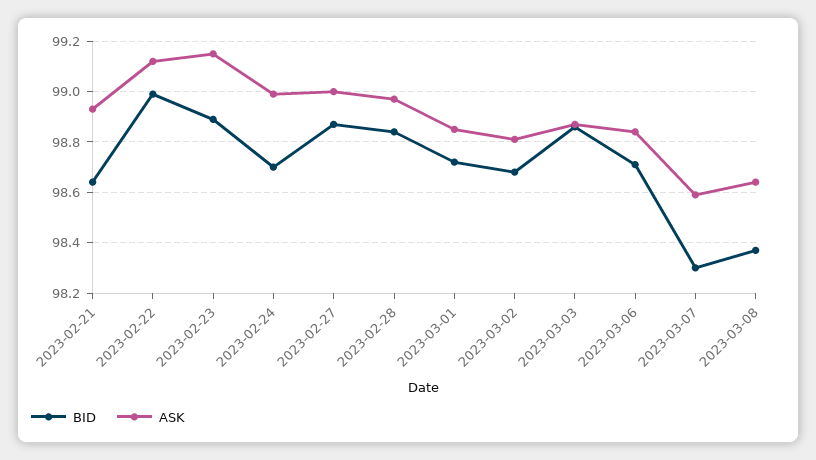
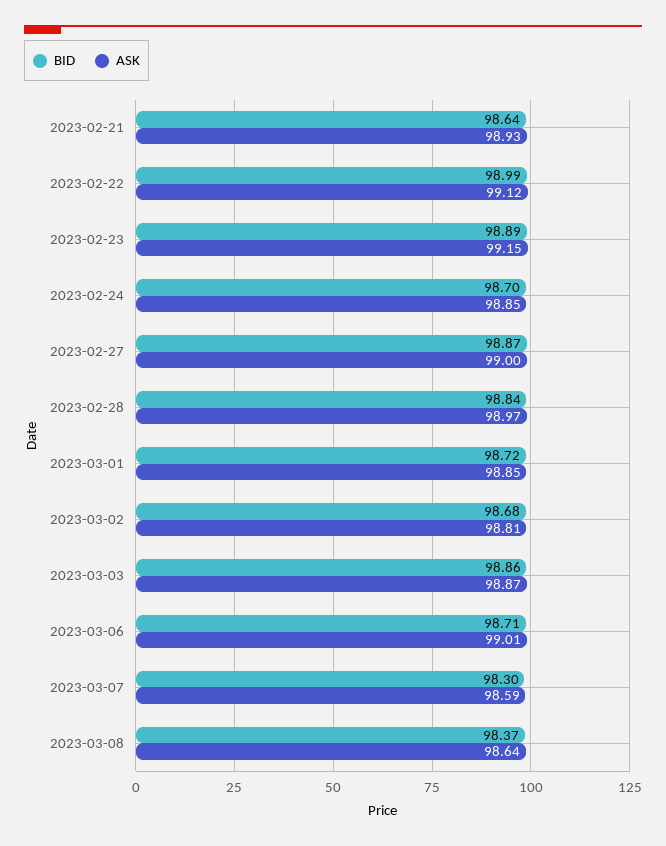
  {
    "BID": {
      "2023-02-21": 98.64,
      "2023-02-22": 98.99,
      "2023-02-23": 98.89,
      "2023-02-24": 98.7,
      "2023-02-27": 98.87,
      "2023-02-28": 98.84,
      "2023-03-01": 98.72,
      "2023-03-02": 98.68,
      "2023-03-03": 98.86,
      "2023-03-06": 98.71,
      "2023-03-07": 98.3,
      "2023-03-08": 98.37
    },
    "ASK": {
      "2023-02-21": 98.93,
      "2023-02-22": 99.12,
      "2023-02-23": 99.15,
-     "2023-02-24": 99,
+     "2023-02-24": 98.85,
      "2023-02-27": 99,
      "2023-02-28": 98.97,
      "2023-03-01": 98.85,
      "2023-03-02": 98.81,
      "2023-03-03": 98.87,
-     "2023-03-06": 98.85,
+     "2023-03-06": 99.01,
      "2023-03-07": 98.59,
      "2023-03-08": 98.64
    }
  }

